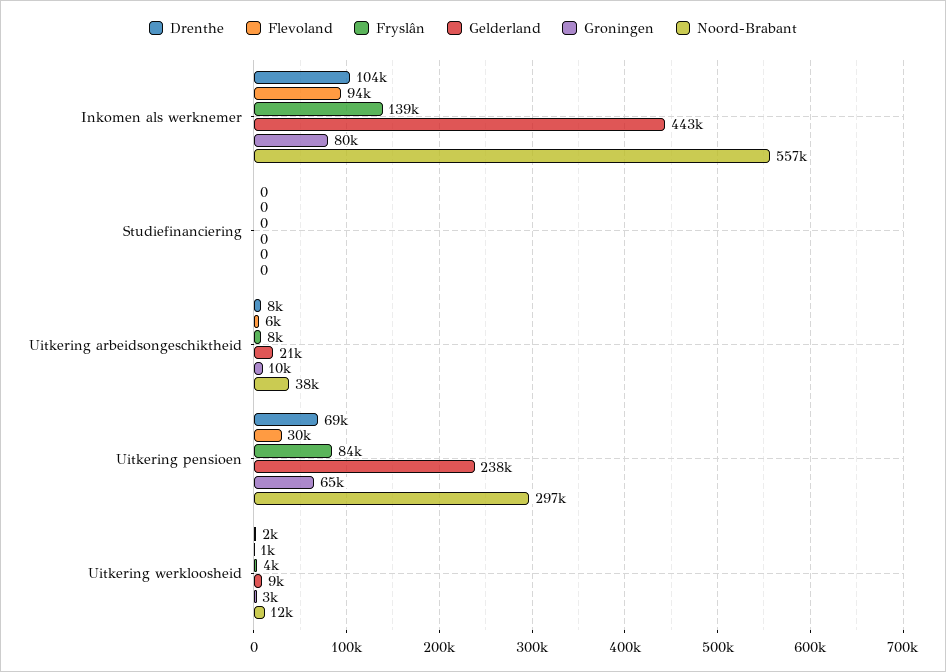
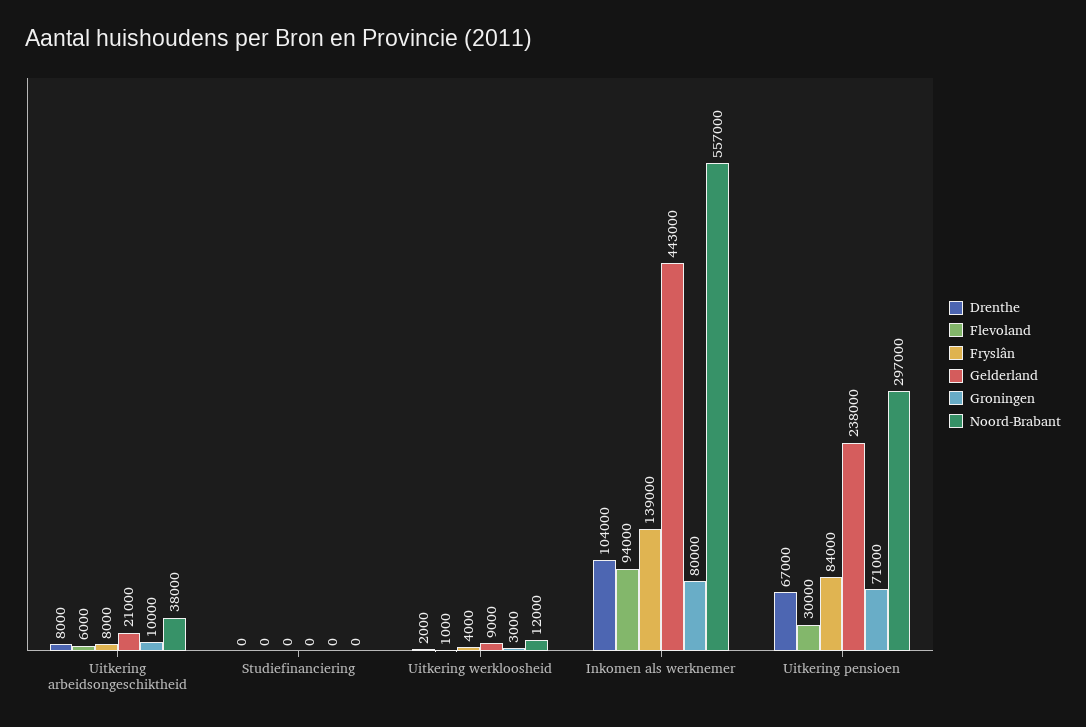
  {
    "Drenthe": {
      "Inkomen als werknemer": 104000,
      "Studiefinanciering": 0,
      "Uitkering arbeidsongeschiktheid": 8000,
-     "Uitkering pensioen": 69000,
+     "Uitkering pensioen": 67000,
      "Uitkering werkloosheid": 2000
    },
    "Flevoland": {
      "Inkomen als werknemer": 94000,
      "Studiefinanciering": 0,
      "Uitkering arbeidsongeschiktheid": 6000,
      "Uitkering pensioen": 30000,
      "Uitkering werkloosheid": 1000
    },
    "Fryslân": {
      "Inkomen als werknemer": 139000,
      "Studiefinanciering": 0,
      "Uitkering arbeidsongeschiktheid": 8000,
      "Uitkering pensioen": 84000,
      "Uitkering werkloosheid": 4000
    },
    "Gelderland": {
      "Inkomen als werknemer": 443000,
      "Studiefinanciering": 0,
      "Uitkering arbeidsongeschiktheid": 21000,
      "Uitkering pensioen": 238000,
      "Uitkering werkloosheid": 9000
    },
    "Groningen": {
      "Inkomen als werknemer": 80000,
      "Studiefinanciering": 0,
      "Uitkering arbeidsongeschiktheid": 10000,
-     "Uitkering pensioen": 65000,
+     "Uitkering pensioen": 71000,
      "Uitkering werkloosheid": 3000
    },
    "Noord-Brabant": {
      "Inkomen als werknemer": 557000,
      "Studiefinanciering": 0,
      "Uitkering arbeidsongeschiktheid": 38000,
      "Uitkering pensioen": 297000,
      "Uitkering werkloosheid": 12000
    }
  }

